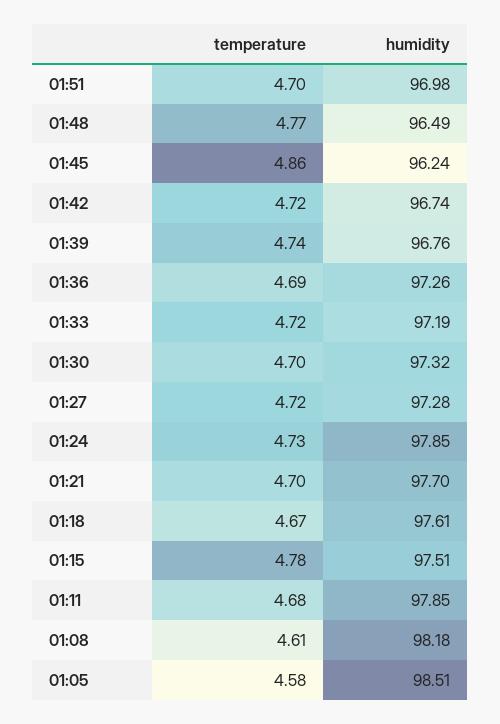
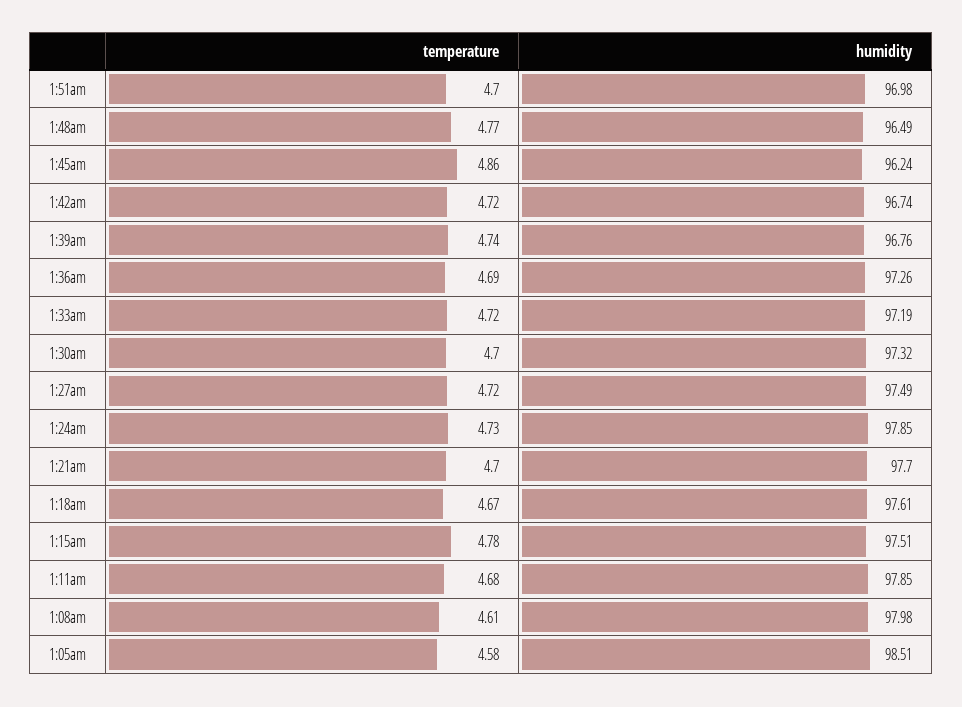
  {
    "temperature": {
      "01:51": 4.7,
      "01:48": 4.77,
      "01:45": 4.86,
      "01:42": 4.72,
      "01:39": 4.74,
      "01:36": 4.69,
      "01:33": 4.72,
      "01:30": 4.7,
      "01:27": 4.72,
      "01:24": 4.73,
      "01:21": 4.7,
      "01:18": 4.67,
      "01:15": 4.78,
      "01:11": 4.68,
      "01:08": 4.61,
      "01:05": 4.58
    },
    "humidity": {
      "01:51": 96.98,
      "01:48": 96.49,
      "01:45": 96.24,
      "01:42": 96.74,
      "01:39": 96.76,
      "01:36": 97.26,
      "01:33": 97.19,
      "01:30": 97.32,
-     "01:27": 97.28,
+     "01:27": 97.49,
      "01:24": 97.85,
      "01:21": 97.7,
      "01:18": 97.61,
      "01:15": 97.51,
      "01:11": 97.85,
-     "01:08": 98.18,
+     "01:08": 97.98,
      "01:05": 98.51
    }
  }

